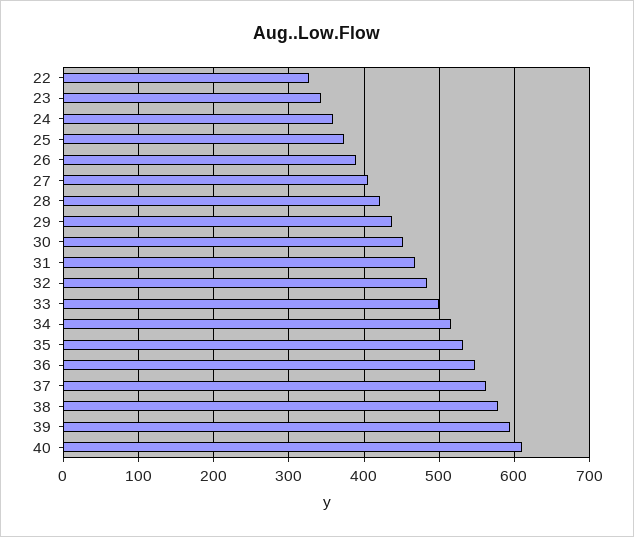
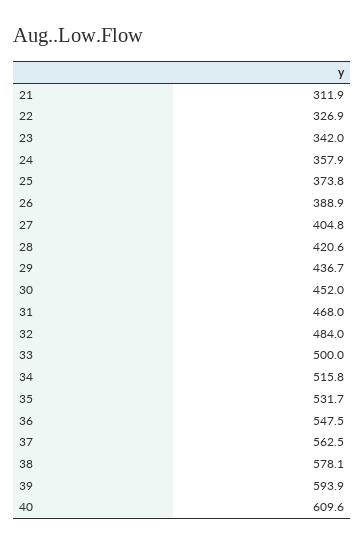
  {
    "22": 326.9,
    "23": 342,
    "24": 357.9,
    "25": 373.8,
    "26": 388.9,
    "27": 404.8,
    "28": 420.6,
    "29": 436.7,
    "30": 452,
    "31": 468,
    "32": 484,
    "33": 500,
    "34": 515.8,
    "35": 531.7,
    "36": 547.5,
    "37": 562.5,
    "38": 578.1,
    "39": 593.9,
-   "40": 609.6
+   "40": 609.6,
+   "21": 311.9
  }

